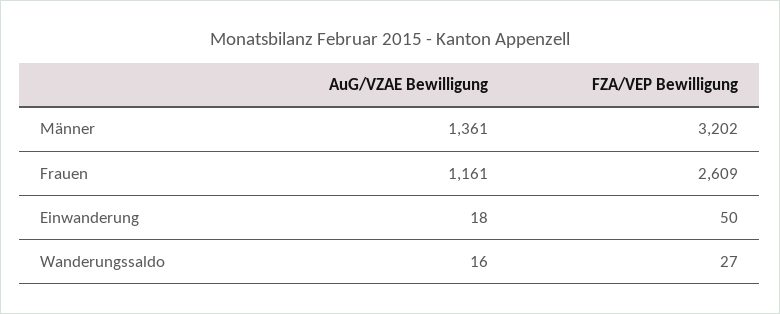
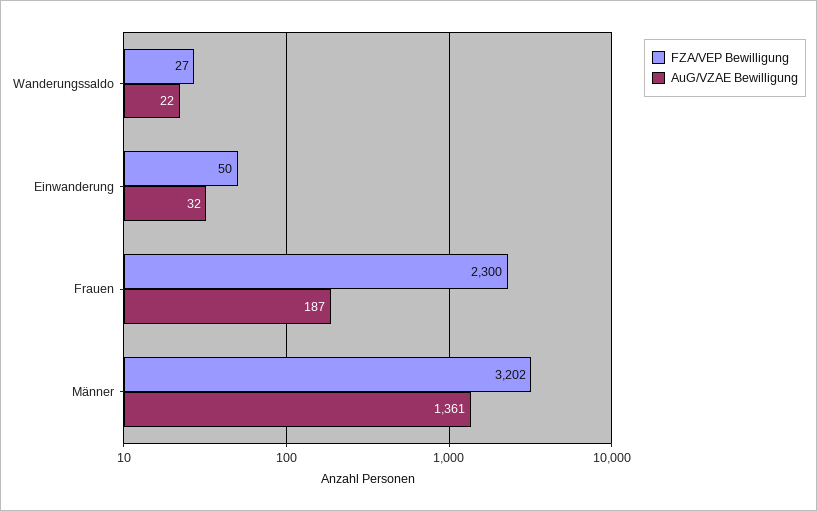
  {
    "AuG/VZAE Bewilligung": {
      "Männer": 1361,
-     "Frauen": 1161,
+     "Frauen": 187,
-     "Einwanderung": 18,
+     "Einwanderung": 32,
-     "Wanderungssaldo": 16
+     "Wanderungssaldo": 22
    },
    "FZA/VEP Bewilligung": {
      "Männer": 3202,
-     "Frauen": 2609,
+     "Frauen": 2300,
      "Einwanderung": 50,
      "Wanderungssaldo": 27
    }
  }

